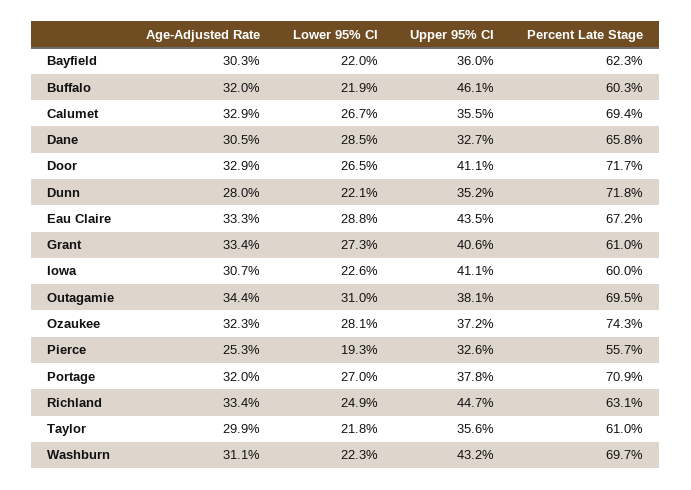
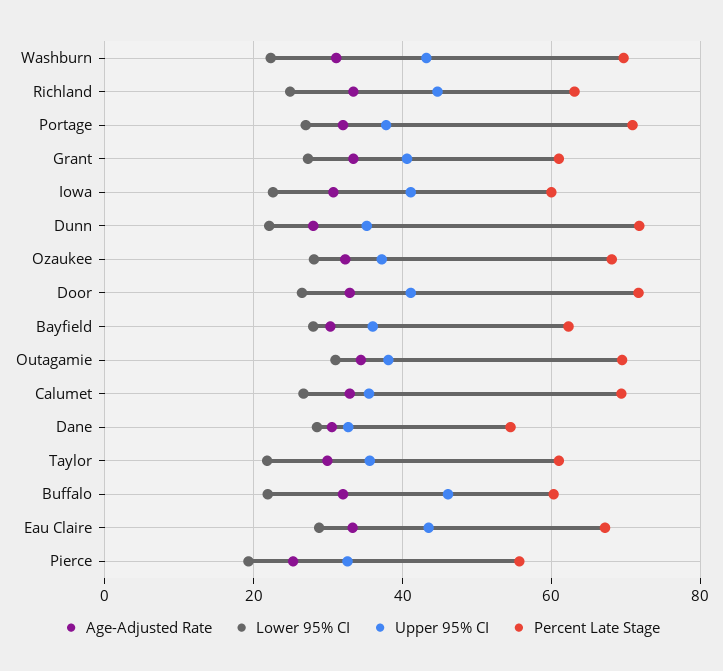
  {
    "Age-Adjusted Rate": {
      "Bayfield": 30.3,
      "Buffalo": 32,
      "Calumet": 32.9,
      "Dane": 30.5,
      "Door": 32.9,
      "Dunn": 28,
      "Eau Claire": 33.3,
      "Grant": 33.4,
      "Iowa": 30.7,
      "Outagamie": 34.4,
      "Ozaukee": 32.3,
      "Pierce": 25.3,
      "Portage": 32,
      "Richland": 33.4,
      "Taylor": 29.9,
      "Washburn": 31.1
    },
    "Lower 95% CI": {
-     "Bayfield": 22,
+     "Bayfield": 28,
      "Buffalo": 21.9,
      "Calumet": 26.7,
      "Dane": 28.5,
      "Door": 26.5,
      "Dunn": 22.1,
      "Eau Claire": 28.8,
      "Grant": 27.3,
      "Iowa": 22.6,
      "Outagamie": 31,
      "Ozaukee": 28.1,
      "Pierce": 19.3,
      "Portage": 27,
      "Richland": 24.9,
      "Taylor": 21.8,
      "Washburn": 22.3
    },
    "Upper 95% CI": {
      "Bayfield": 36,
      "Buffalo": 46.1,
      "Calumet": 35.5,
      "Dane": 32.7,
      "Door": 41.1,
      "Dunn": 35.2,
      "Eau Claire": 43.5,
      "Grant": 40.6,
      "Iowa": 41.1,
      "Outagamie": 38.1,
      "Ozaukee": 37.2,
      "Pierce": 32.6,
      "Portage": 37.8,
      "Richland": 44.7,
      "Taylor": 35.6,
      "Washburn": 43.2
    },
    "Percent Late Stage": {
      "Bayfield": 62.3,
      "Buffalo": 60.3,
      "Calumet": 69.4,
-     "Dane": 65.8,
+     "Dane": 54,
      "Door": 71.7,
      "Dunn": 71.8,
      "Eau Claire": 67.2,
      "Grant": 61,
      "Iowa": 60,
      "Outagamie": 69.5,
-     "Ozaukee": 74.3,
+     "Ozaukee": 68,
      "Pierce": 55.7,
      "Portage": 70.9,
      "Richland": 63.1,
      "Taylor": 61,
      "Washburn": 69.7
    }
  }

